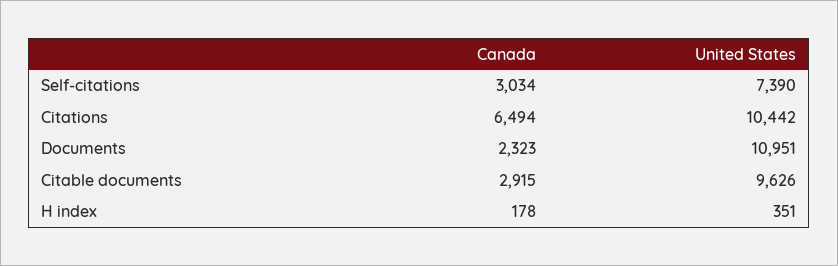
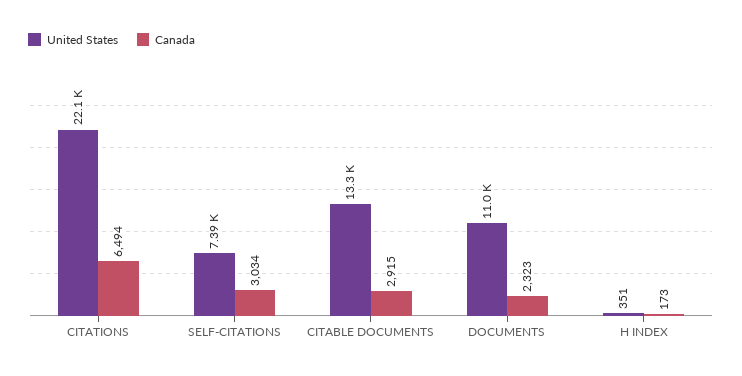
  {
    "Canada": {
      "Self-citations": 3034,
      "Citations": 6494,
      "Documents": 2323,
      "Citable documents": 2915,
-     "H index": 178
+     "H index": 173
    },
    "United States": {
      "Self-citations": 7390,
-     "Citations": 10442,
+     "Citations": 22100,
      "Documents": 10951,
-     "Citable documents": 9626,
+     "Citable documents": 13300,
      "H index": 351
    }
  }

